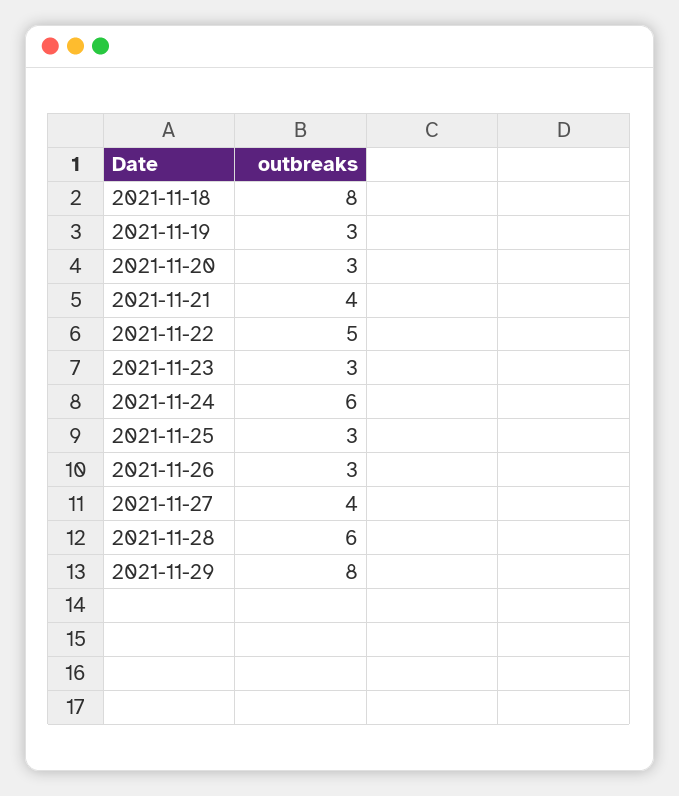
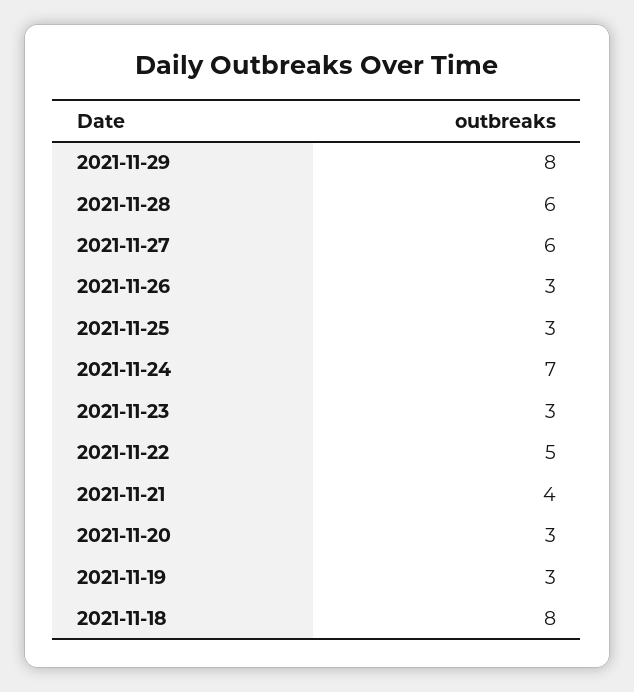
  {
    "2021-11-18": 8,
    "2021-11-19": 3,
    "2021-11-20": 3,
    "2021-11-21": 4,
    "2021-11-22": 5,
    "2021-11-23": 3,
-   "2021-11-24": 6,
+   "2021-11-24": 7,
    "2021-11-25": 3,
    "2021-11-26": 3,
-   "2021-11-27": 4,
+   "2021-11-27": 6,
    "2021-11-28": 6,
    "2021-11-29": 8
  }

